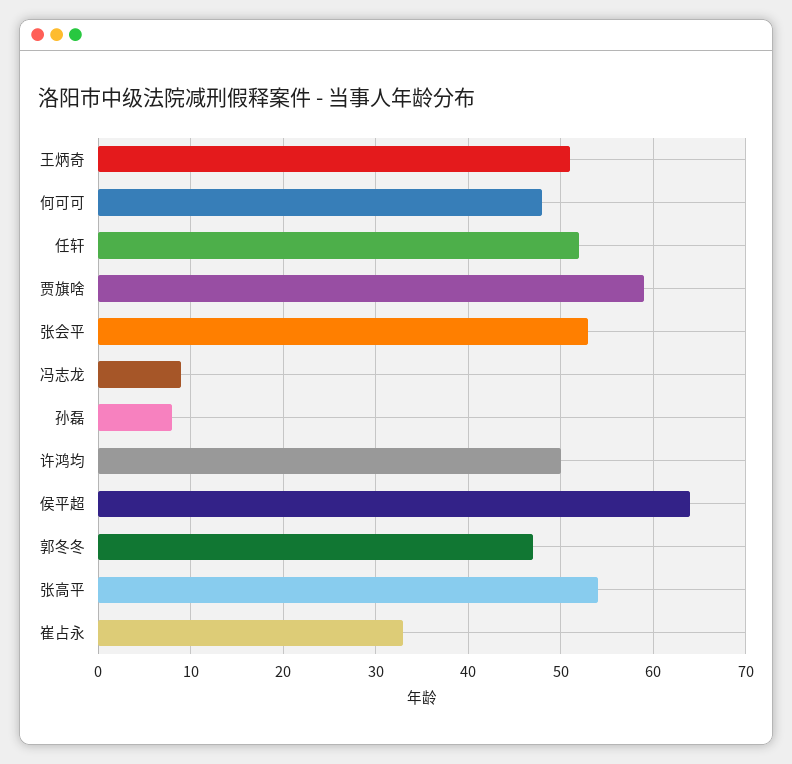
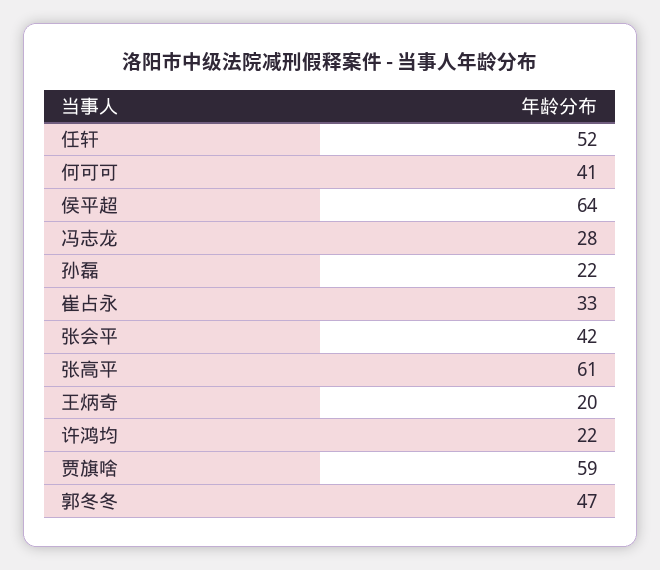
  {
-   "王炳奇": 51,
+   "王炳奇": 20,
-   "何可可": 48,
+   "何可可": 41,
    "任轩": 52,
    "贾旗啥": 59,
-   "张会平": 53,
+   "张会平": 42,
-   "冯志龙": 9,
+   "冯志龙": 28,
-   "孙磊": 8,
+   "孙磊": 22,
-   "许鸿均": 50,
+   "许鸿均": 22,
    "侯平超": 64,
    "郭冬冬": 47,
-   "张高平": 54,
+   "张高平": 61,
    "崔占永": 33
  }

